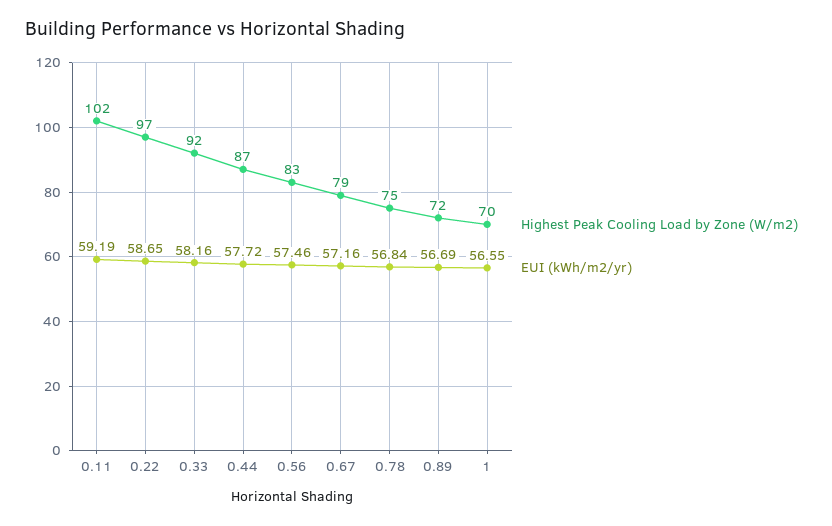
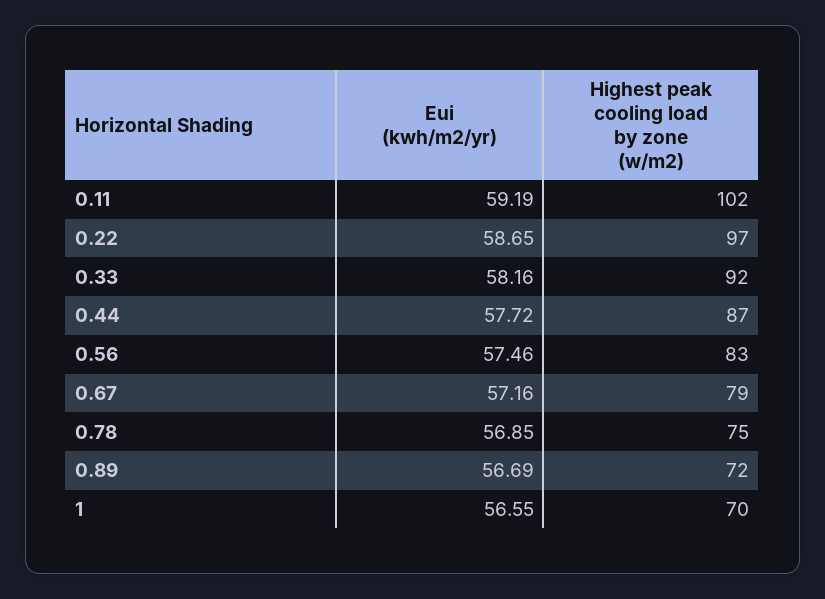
  {
    "Highest Peak Cooling Load by Zone (W/m2)": {
      "0.11": 102,
      "0.22": 97,
      "0.33": 92,
      "0.44": 87,
      "0.56": 83,
      "0.67": 79,
      "0.78": 75,
      "0.89": 72,
      "1": 70
    },
    "EUI (kWh/m2/yr)": {
      "0.11": 59.19,
      "0.22": 58.65,
      "0.33": 58.16,
      "0.44": 57.72,
      "0.56": 57.46,
      "0.67": 57.16,
-     "0.78": 56.84,
+     "0.78": 56.85,
      "0.89": 56.69,
      "1": 56.55
    }
  }

